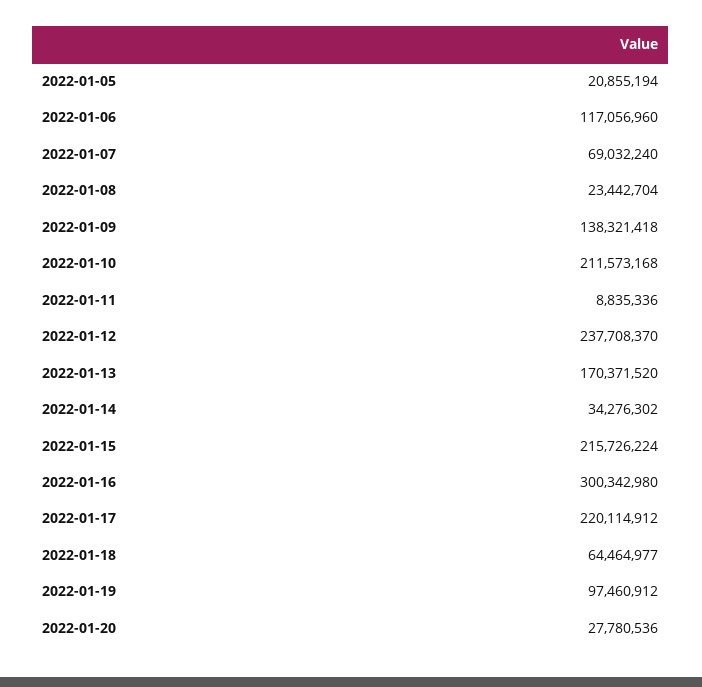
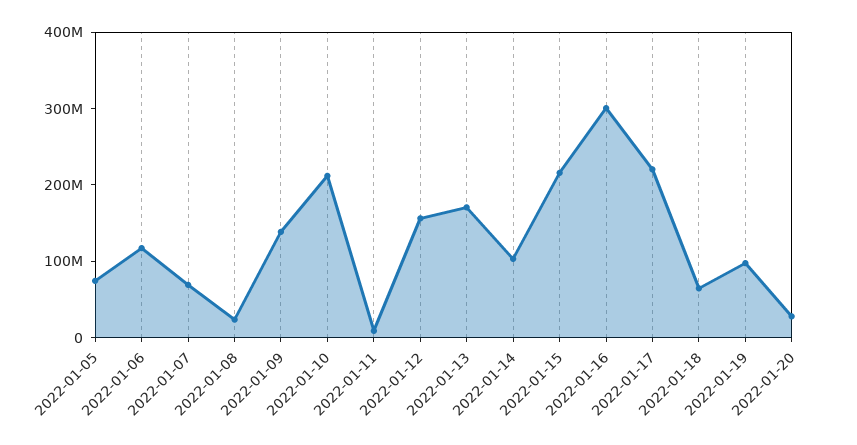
  {
-   "2022-01-05": 20855194,
+   "2022-01-05": 80000000,
    "2022-01-06": 117056960,
    "2022-01-07": 69032240,
    "2022-01-08": 23442704,
    "2022-01-09": 138321418,
    "2022-01-10": 211573168,
    "2022-01-11": 8835336,
-   "2022-01-12": 237708370,
+   "2022-01-12": 160000000,
    "2022-01-13": 170371520,
-   "2022-01-14": 34276302,
+   "2022-01-14": 100000000,
    "2022-01-15": 215726224,
    "2022-01-16": 300342980,
    "2022-01-17": 220114912,
    "2022-01-18": 64464977,
    "2022-01-19": 97460912,
    "2022-01-20": 27780536
  }

